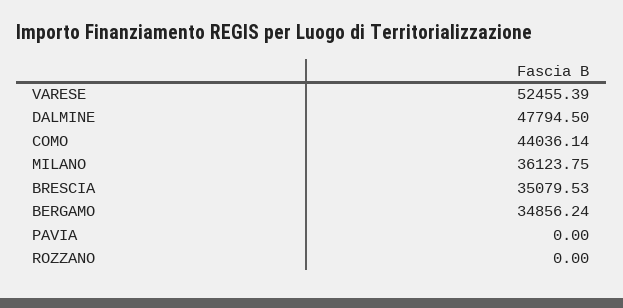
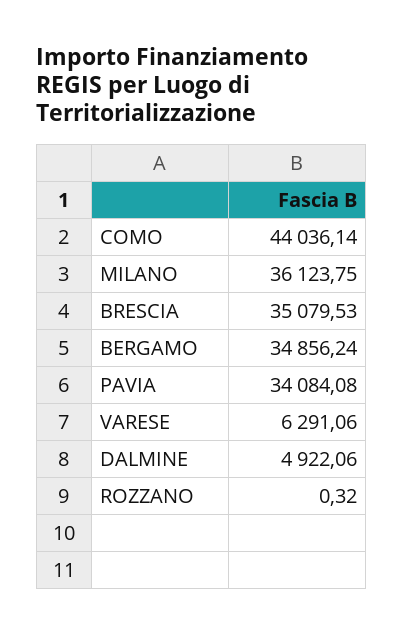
  {
-   "VARESE": 52455.39,
+   "VARESE": 6291.06,
-   "DALMINE": 47794.5,
+   "DALMINE": 4922.06,
    "COMO": 44036.14,
    "MILANO": 36123.75,
    "BRESCIA": 35079.53,
    "BERGAMO": 34856.24,
-   "PAVIA": 0,
+   "PAVIA": 34084.08,
-   "ROZZANO": 0
+   "ROZZANO": 0.32
  }

